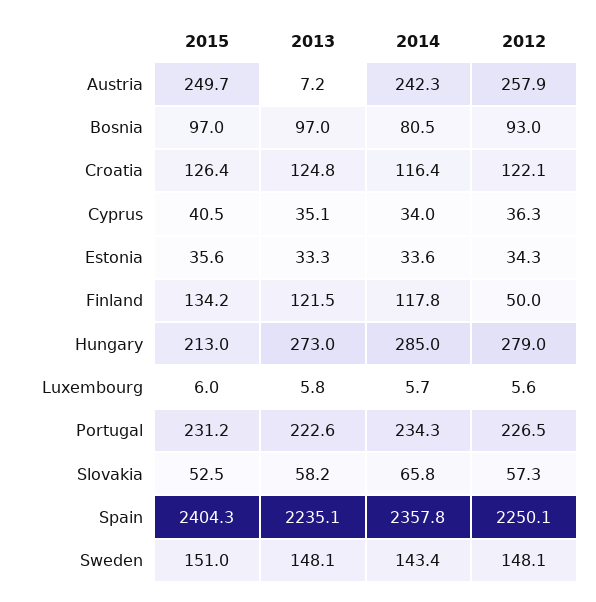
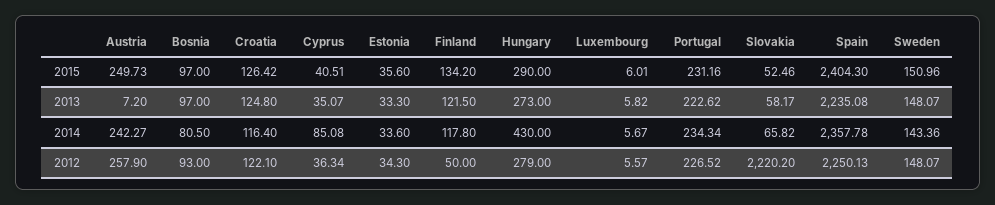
  {
    "2015": {
      "Austria": 249.73,
      "Bosnia": 97,
      "Croatia": 126.42,
      "Cyprus": 40.51,
      "Estonia": 35.6,
      "Finland": 134.2,
-     "Hungary": 213,
+     "Hungary": 290,
      "Luxembourg": 6.01,
      "Portugal": 231.16,
      "Slovakia": 52.46,
      "Spain": 2404.3,
      "Sweden": 150.96
    },
    "2013": {
      "Austria": 7.2,
      "Bosnia": 97,
      "Croatia": 124.8,
      "Cyprus": 35.07,
      "Estonia": 33.3,
      "Finland": 121.5,
      "Hungary": 273,
      "Luxembourg": 5.82,
      "Portugal": 222.62,
      "Slovakia": 58.17,
      "Spain": 2235.08,
      "Sweden": 148.07
    },
    "2014": {
      "Austria": 242.27,
      "Bosnia": 80.5,
      "Croatia": 116.4,
-     "Cyprus": 34,
+     "Cyprus": 85.08,
      "Estonia": 33.6,
      "Finland": 117.8,
-     "Hungary": 285,
+     "Hungary": 430,
      "Luxembourg": 5.67,
      "Portugal": 234.34,
      "Slovakia": 65.82,
      "Spain": 2357.78,
      "Sweden": 143.36
    },
    "2012": {
      "Austria": 257.9,
      "Bosnia": 93,
      "Croatia": 122.1,
      "Cyprus": 36.34,
      "Estonia": 34.3,
      "Finland": 50,
      "Hungary": 279,
      "Luxembourg": 5.57,
      "Portugal": 226.52,
-     "Slovakia": 57.3,
+     "Slovakia": 2220.2,
      "Spain": 2250.13,
      "Sweden": 148.07
    }
  }

